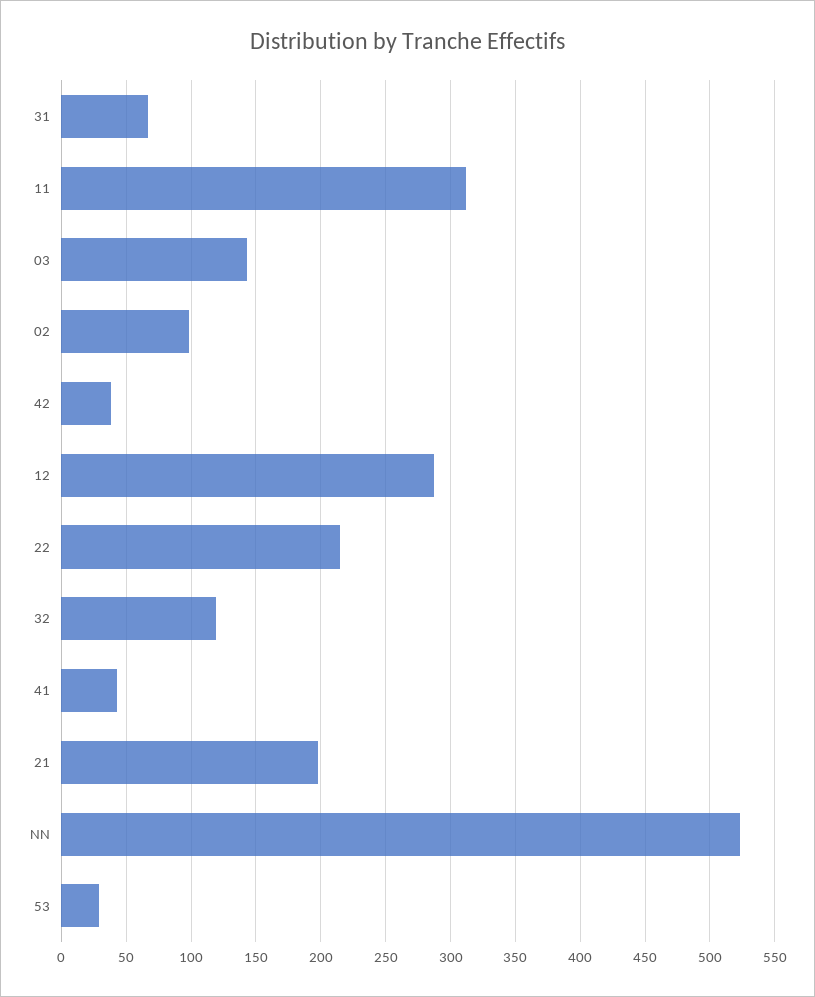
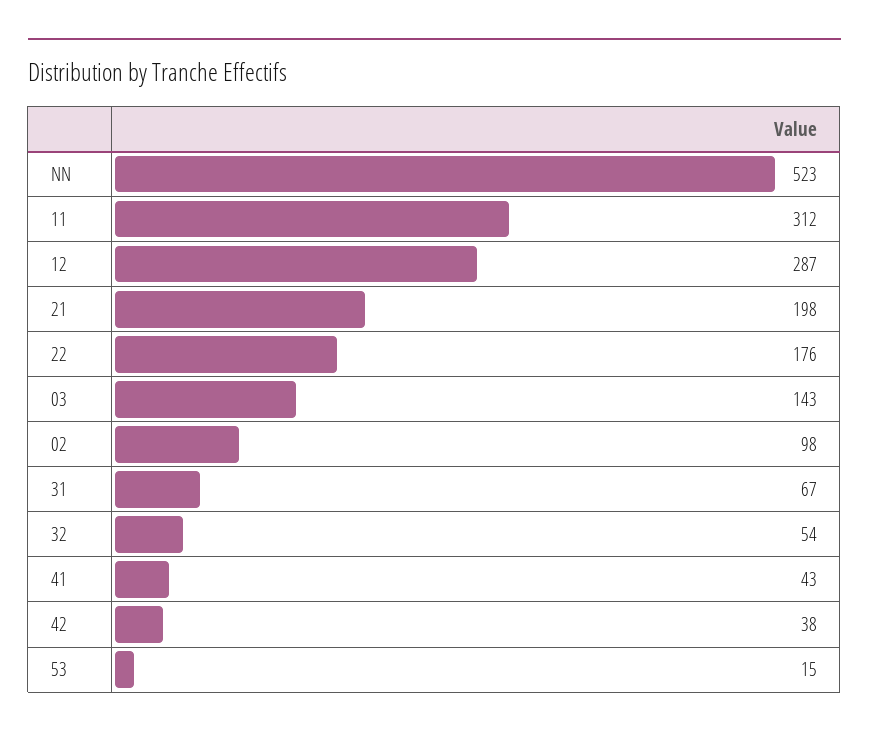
  {
    "31": 67,
    "11": 312,
    "03": 143,
    "02": 98,
    "42": 38,
    "12": 287,
-   "22": 215,
+   "22": 176,
-   "32": 120,
+   "32": 54,
    "41": 43,
    "21": 198,
    "NN": 523,
-   "53": 30
+   "53": 15
  }

